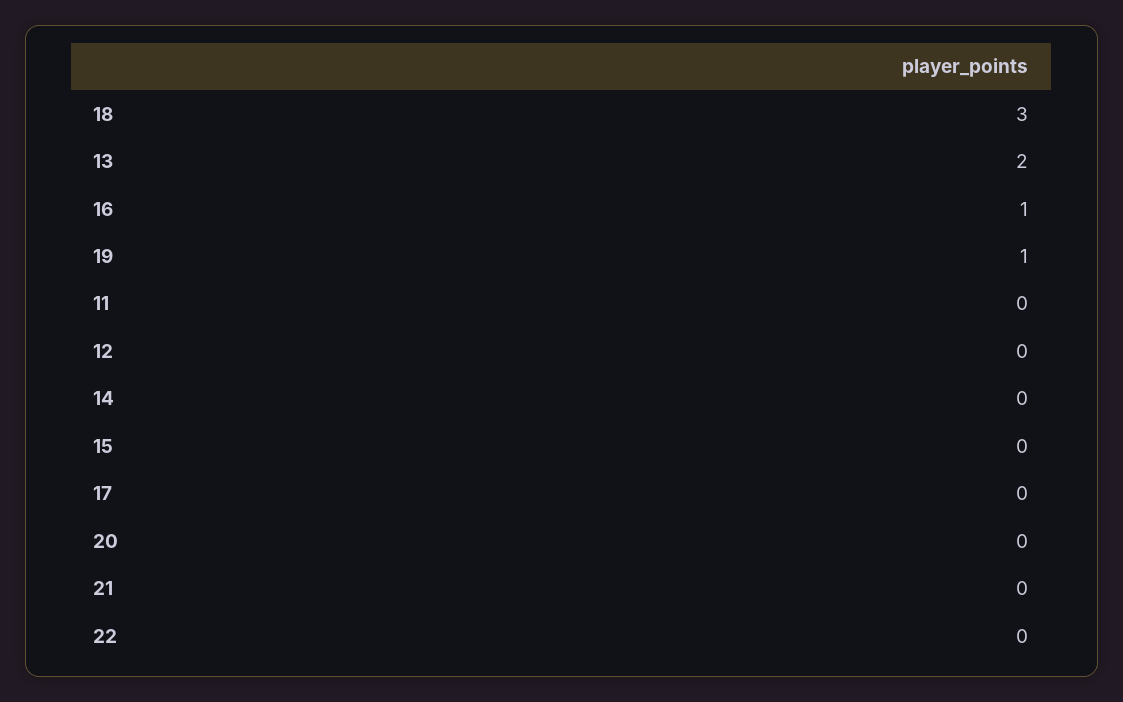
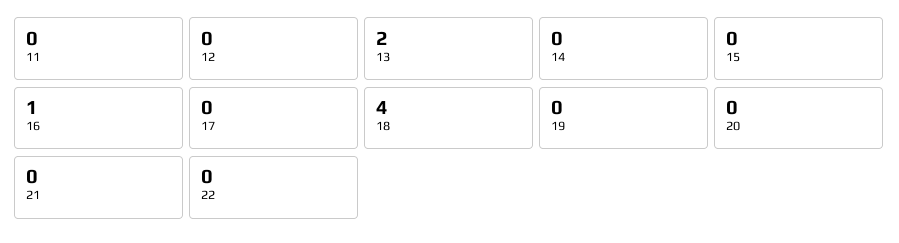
  {
-   "18": 3,
+   "18": 4,
    "13": 2,
    "16": 1,
-   "19": 1,
+   "19": 0,
    "11": 0,
    "12": 0,
    "14": 0,
    "15": 0,
    "17": 0,
    "20": 0,
    "21": 0,
    "22": 0
  }

